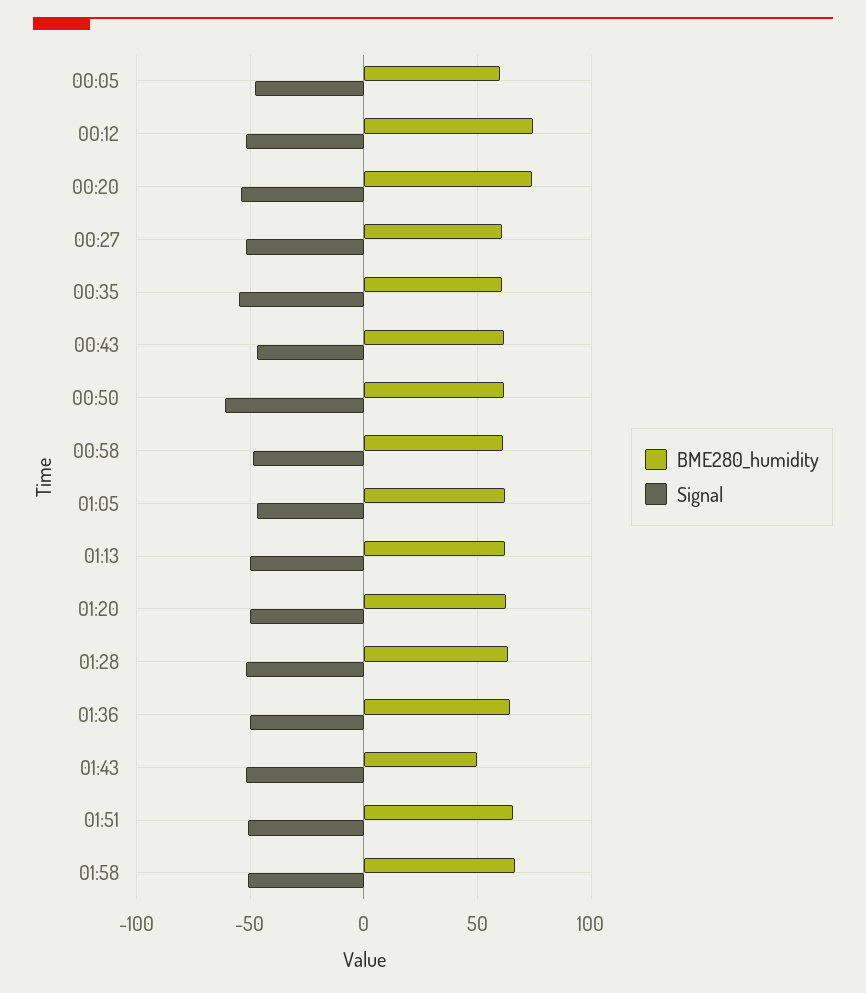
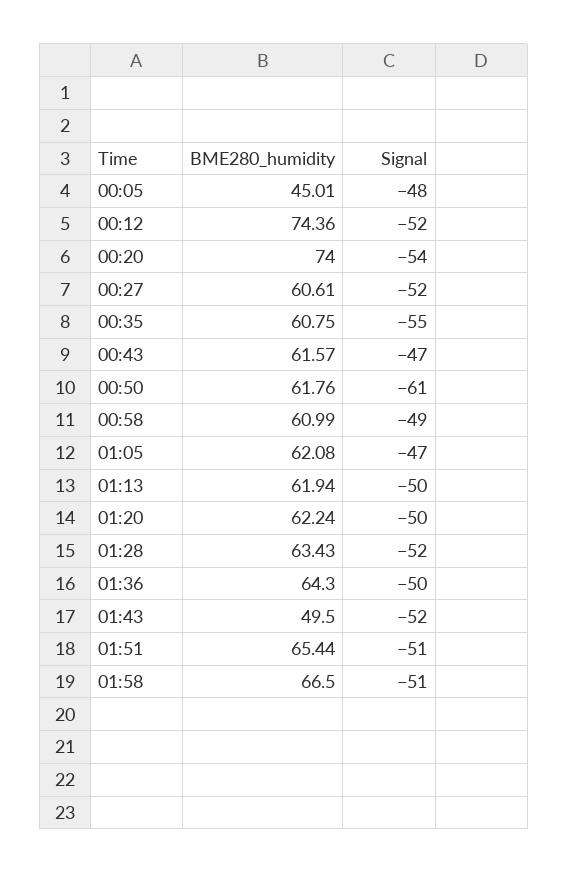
  {
    "BME280_humidity": {
-     "00:05": 60,
+     "00:05": 45.01,
      "00:12": 74.36,
      "00:20": 74,
      "00:27": 60.61,
      "00:35": 60.75,
      "00:43": 61.57,
      "00:50": 61.76,
      "00:58": 60.99,
      "01:05": 62.08,
      "01:13": 61.94,
      "01:20": 62.24,
      "01:28": 63.43,
      "01:36": 64.3,
      "01:43": 49.5,
      "01:51": 65.44,
      "01:58": 66.5
    },
    "Signal": {
      "00:05": -48,
      "00:12": -52,
      "00:20": -54,
      "00:27": -52,
      "00:35": -55,
      "00:43": -47,
      "00:50": -61,
      "00:58": -49,
      "01:05": -47,
      "01:13": -50,
      "01:20": -50,
      "01:28": -52,
      "01:36": -50,
      "01:43": -52,
      "01:51": -51,
      "01:58": -51
    }
  }

